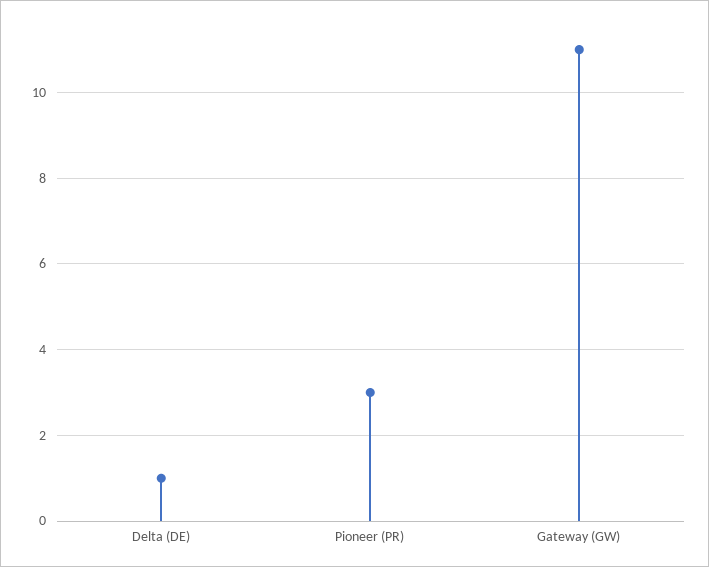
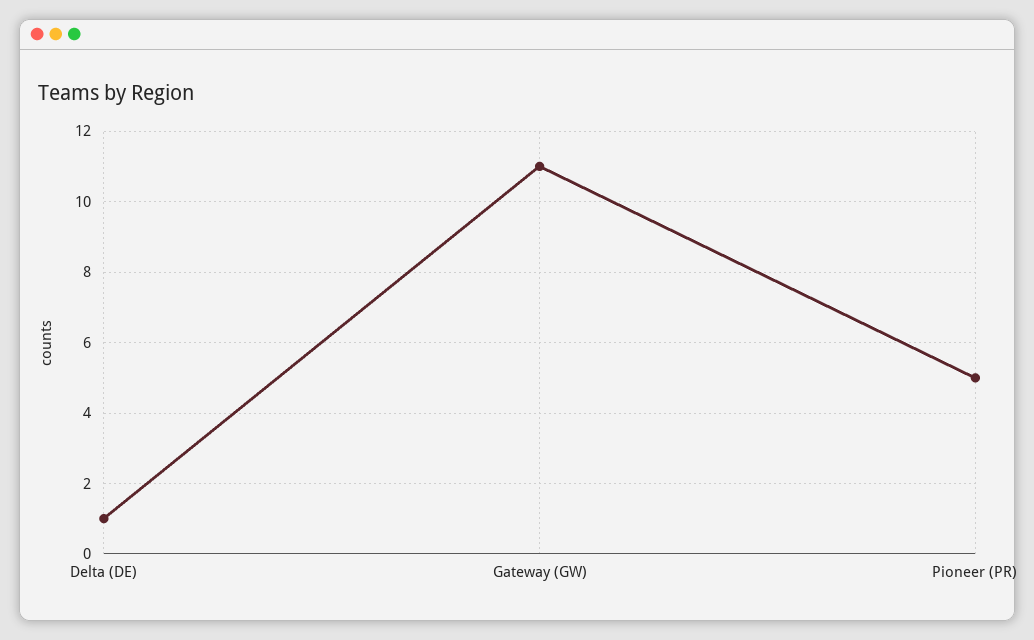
  {
    "Delta (DE)": 1,
-   "Pioneer (PR)": 3,
+   "Pioneer (PR)": 5,
    "Gateway (GW)": 11
  }

